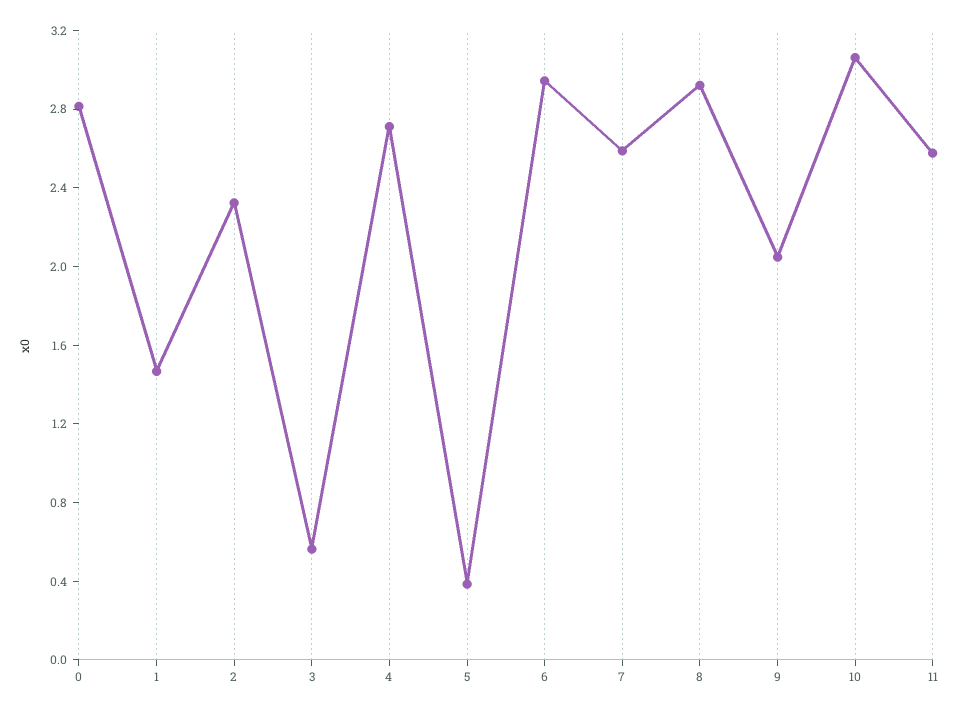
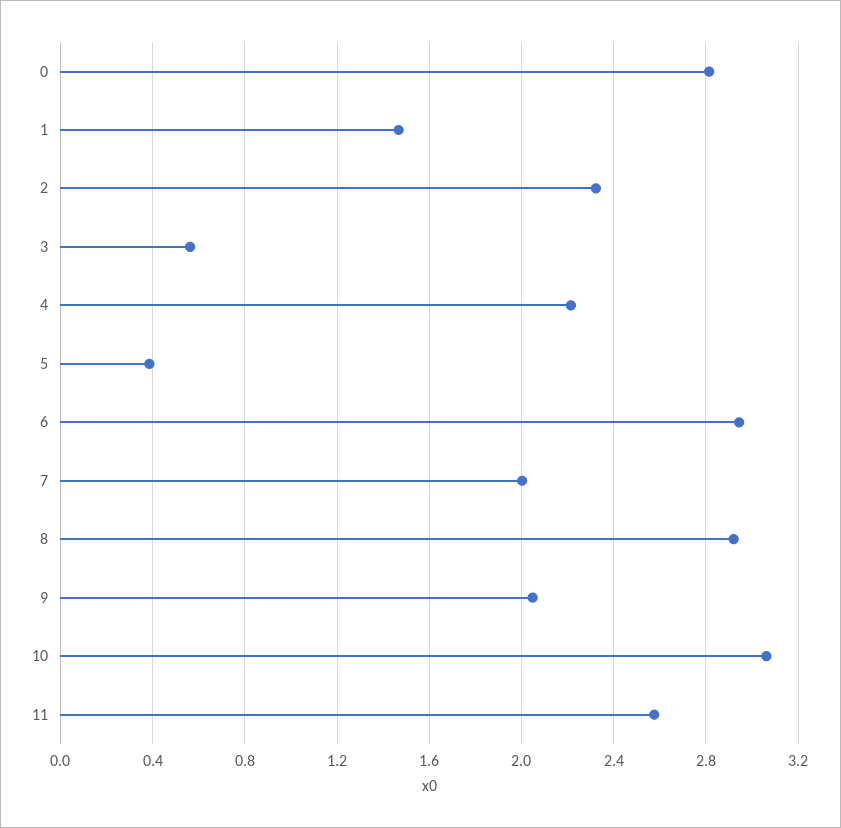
  {
    "0": 2.8,
    "1": 1.45,
    "2": 2.3,
    "3": 0.55,
-   "4": 2.7,
+   "4": 2.2,
    "5": 0.4,
    "6": 2.95,
-   "7": 2.6,
+   "7": 2,
    "8": 2.9,
    "9": 2.05,
    "10": 3.05,
    "11": 2.6
  }

